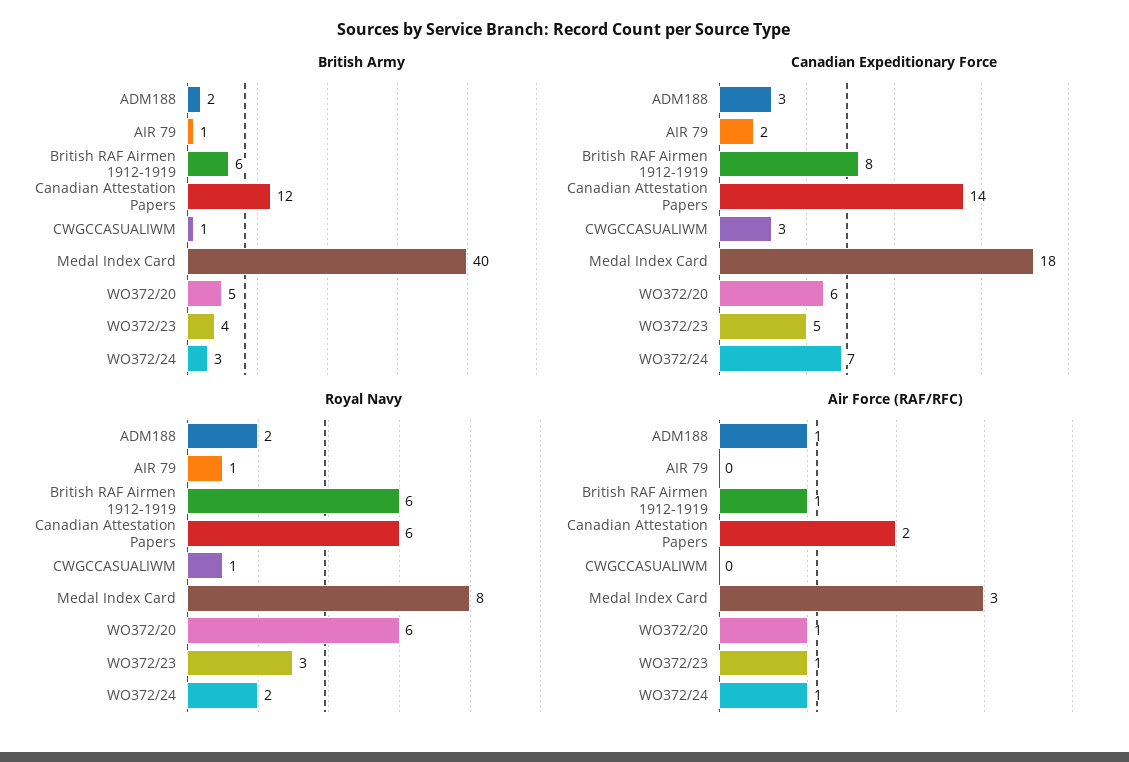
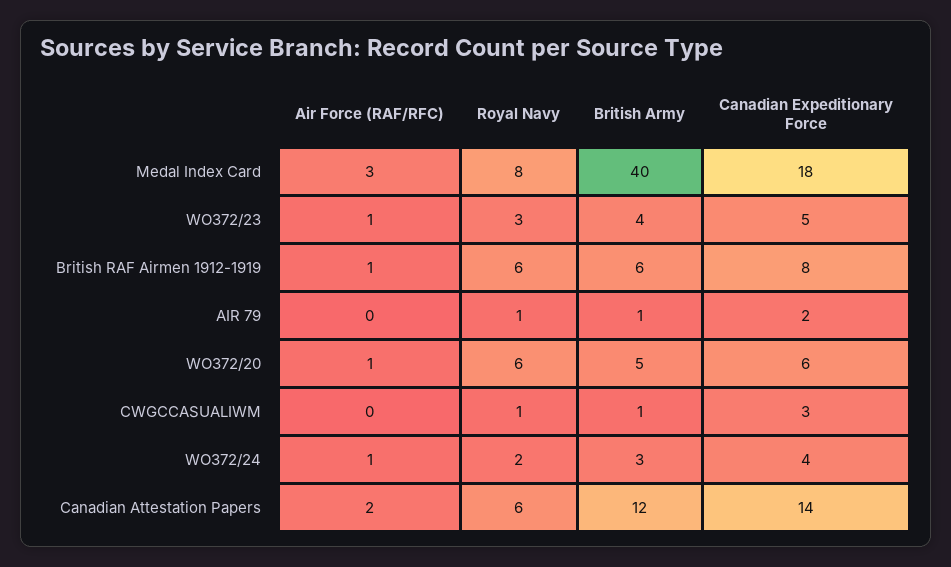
  {
    "British Army": {
-     "ADM188": 2,
      "AIR 79": 1,
      "British RAF Airmen 1912-1919": 6,
      "Canadian Attestation Papers": 12,
      "CWGCCASUALIWM": 1,
      "Medal Index Card": 40,
      "WO372/20": 5,
      "WO372/23": 4,
      "WO372/24": 3
    },
    "Canadian Expeditionary Force": {
-     "ADM188": 3,
      "AIR 79": 2,
      "British RAF Airmen 1912-1919": 8,
      "Canadian Attestation Papers": 14,
      "CWGCCASUALIWM": 3,
      "Medal Index Card": 18,
      "WO372/20": 6,
      "WO372/23": 5,
-     "WO372/24": 7
+     "WO372/24": 4
    },
    "Royal Navy": {
-     "ADM188": 2,
      "AIR 79": 1,
      "British RAF Airmen 1912-1919": 6,
      "Canadian Attestation Papers": 6,
      "CWGCCASUALIWM": 1,
      "Medal Index Card": 8,
      "WO372/20": 6,
      "WO372/23": 3,
      "WO372/24": 2
    },
    "Air Force (RAF/RFC)": {
-     "ADM188": 1,
      "AIR 79": 0,
      "British RAF Airmen 1912-1919": 1,
      "Canadian Attestation Papers": 2,
      "CWGCCASUALIWM": 0,
      "Medal Index Card": 3,
      "WO372/20": 1,
      "WO372/23": 1,
      "WO372/24": 1
    }
  }

